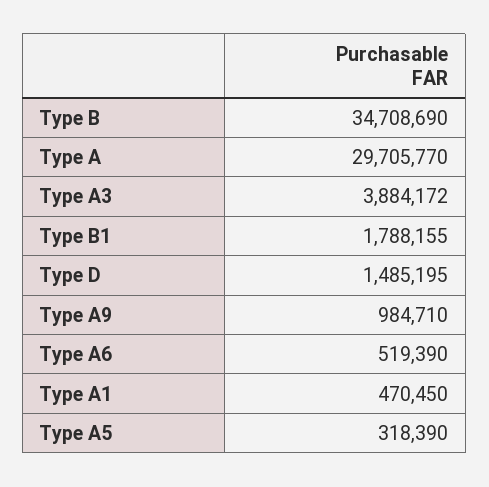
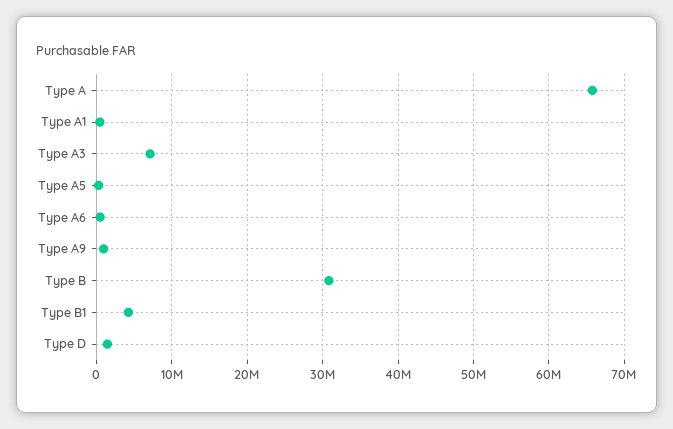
  {
-   "Type B": 34708690,
+   "Type B": 31000000,
-   "Type A": 29705770,
+   "Type A": 66000000,
-   "Type A3": 3884172,
+   "Type A3": 7000000,
-   "Type B1": 1788155,
+   "Type B1": 4000000,
    "Type D": 1485195,
    "Type A9": 984710,
    "Type A6": 519390,
    "Type A1": 470450,
    "Type A5": 318390
  }

